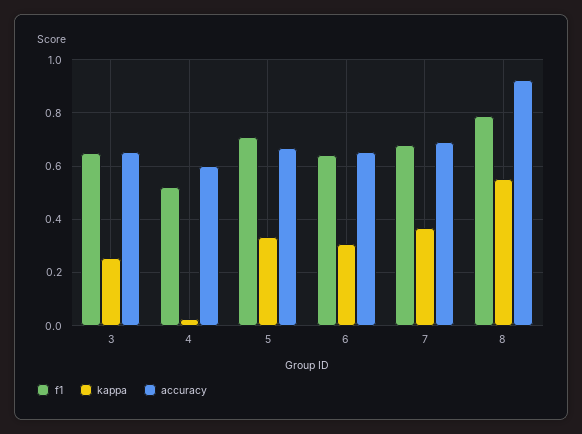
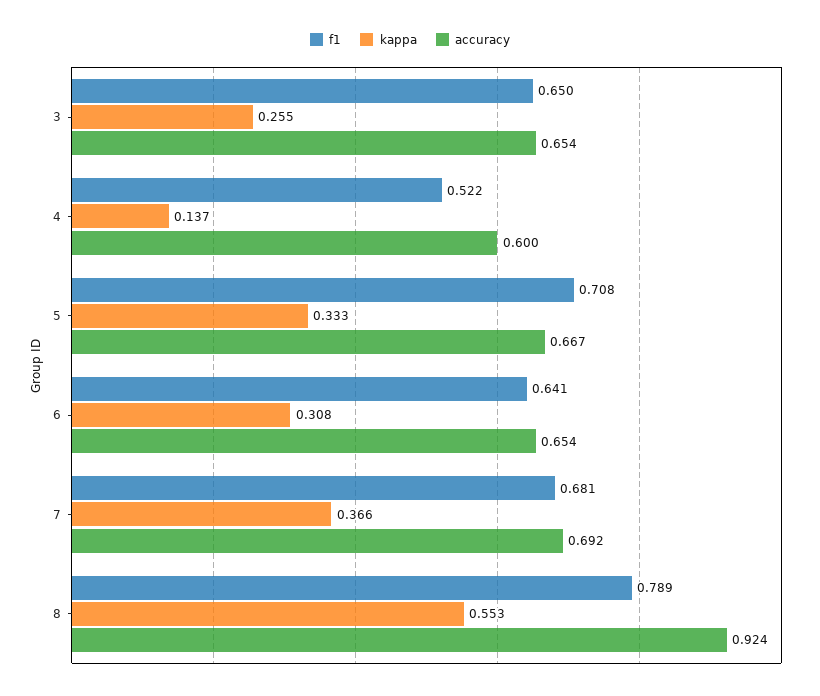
  {
    "f1": {
      "3": 0.65,
      "4": 0.522,
      "5": 0.708,
      "6": 0.641,
      "7": 0.681,
      "8": 0.789
    },
    "kappa": {
      "3": 0.255,
-     "4": 0.025,
+     "4": 0.137,
      "5": 0.333,
      "6": 0.308,
      "7": 0.366,
      "8": 0.553
    },
    "accuracy": {
      "3": 0.654,
      "4": 0.6,
      "5": 0.667,
      "6": 0.654,
      "7": 0.692,
      "8": 0.924
    }
  }

